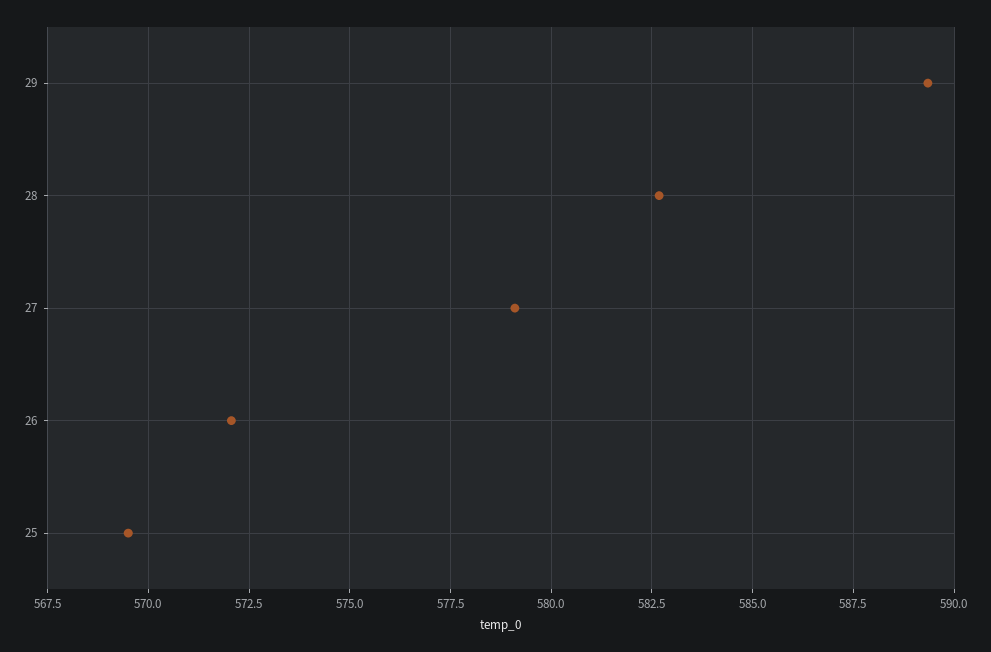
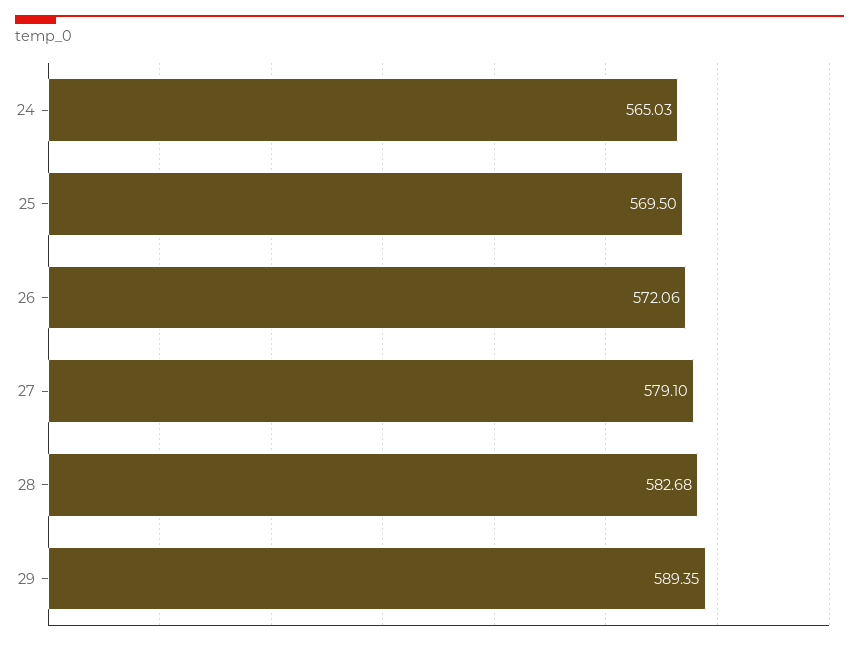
  {
    "29": 589.35,
    "28": 582.68,
    "27": 579.1,
    "26": 572.06,
-   "25": 569.5
+   "25": 569.5,
+   "24": 565.03
  }

